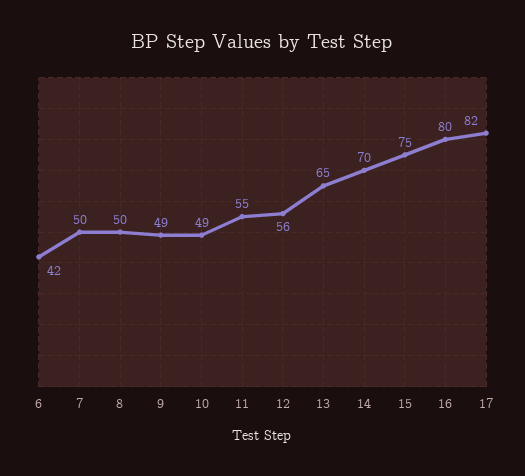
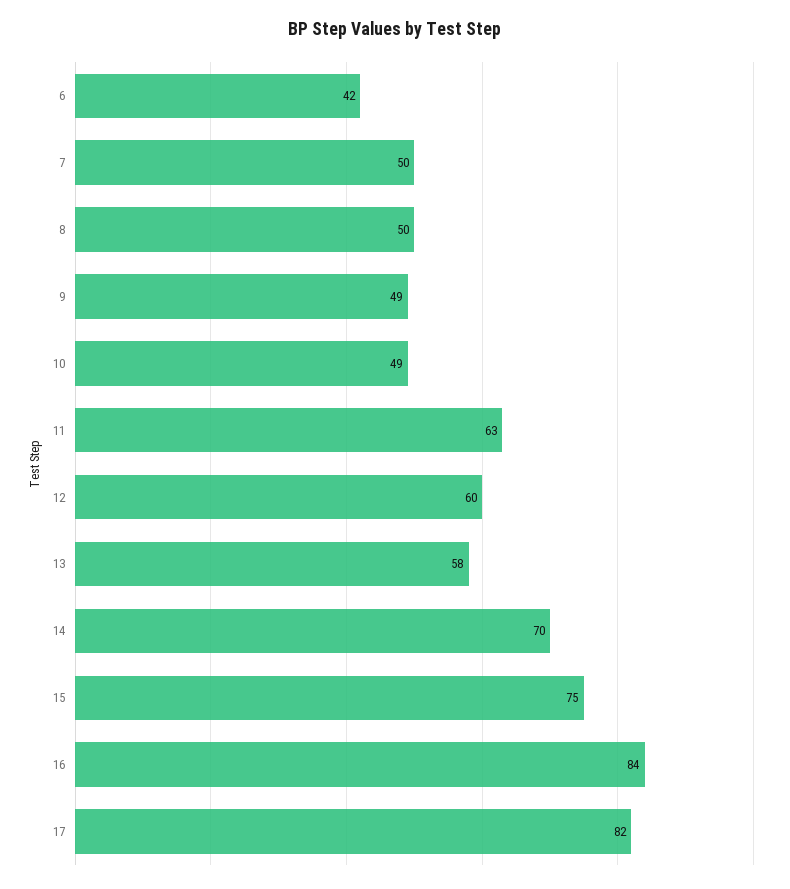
  {
    "6": 42,
    "7": 50,
    "8": 50,
    "9": 49,
    "10": 49,
-   "11": 55,
+   "11": 63,
-   "12": 56,
+   "12": 60,
-   "13": 65,
+   "13": 58,
    "14": 70,
    "15": 75,
-   "16": 80,
+   "16": 84,
    "17": 82
  }

